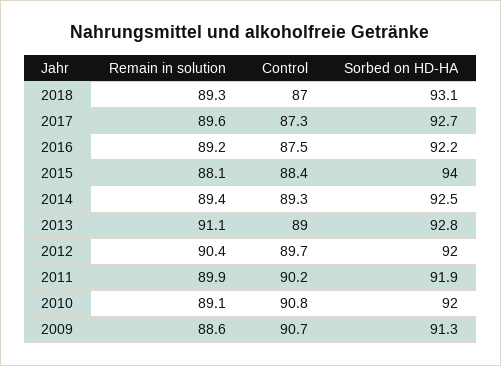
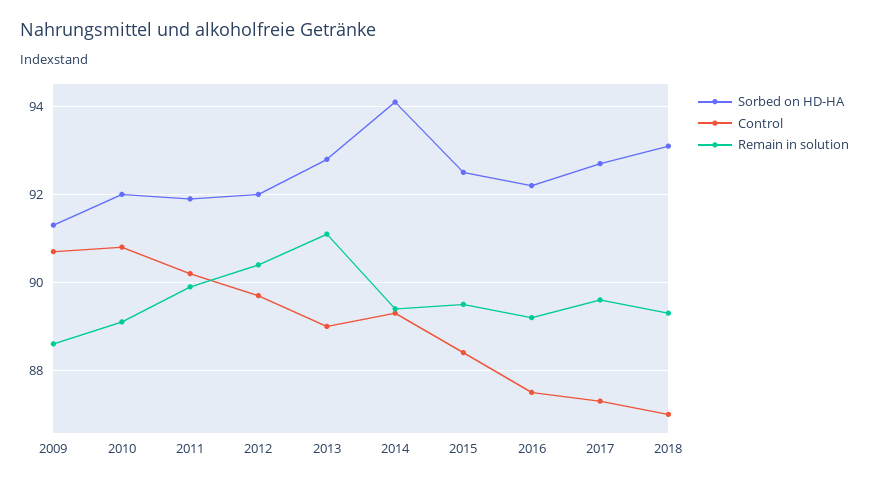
  {
    "Remain in solution": {
      "2018": 89.3,
      "2017": 89.6,
      "2016": 89.2,
-     "2015": 88.1,
+     "2015": 89.5,
      "2014": 89.4,
      "2013": 91.1,
      "2012": 90.4,
      "2011": 89.9,
      "2010": 89.1,
      "2009": 88.6
    },
    "Control": {
      "2018": 87,
      "2017": 87.3,
      "2016": 87.5,
      "2015": 88.4,
      "2014": 89.3,
      "2013": 89,
      "2012": 89.7,
      "2011": 90.2,
      "2010": 90.8,
      "2009": 90.7
    },
    "Sorbed on HD-HA": {
      "2018": 93.1,
      "2017": 92.7,
      "2016": 92.2,
-     "2015": 94,
+     "2015": 92.5,
-     "2014": 92.5,
+     "2014": 94,
      "2013": 92.8,
      "2012": 92,
      "2011": 91.9,
      "2010": 92,
      "2009": 91.3
    }
  }

